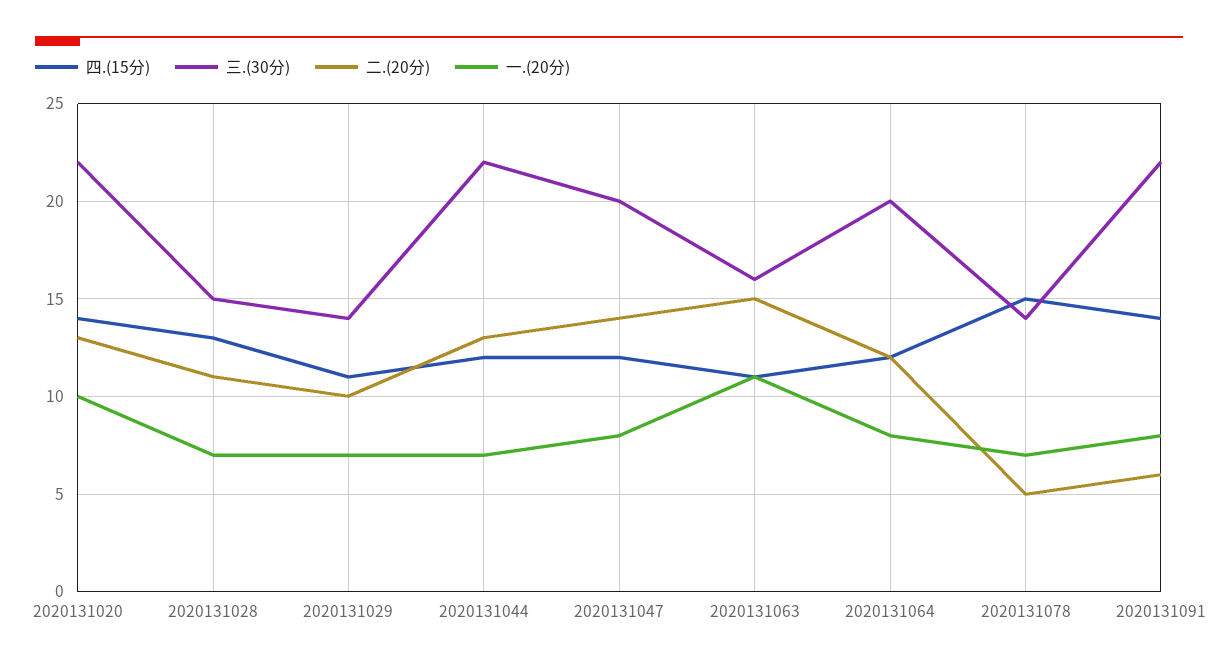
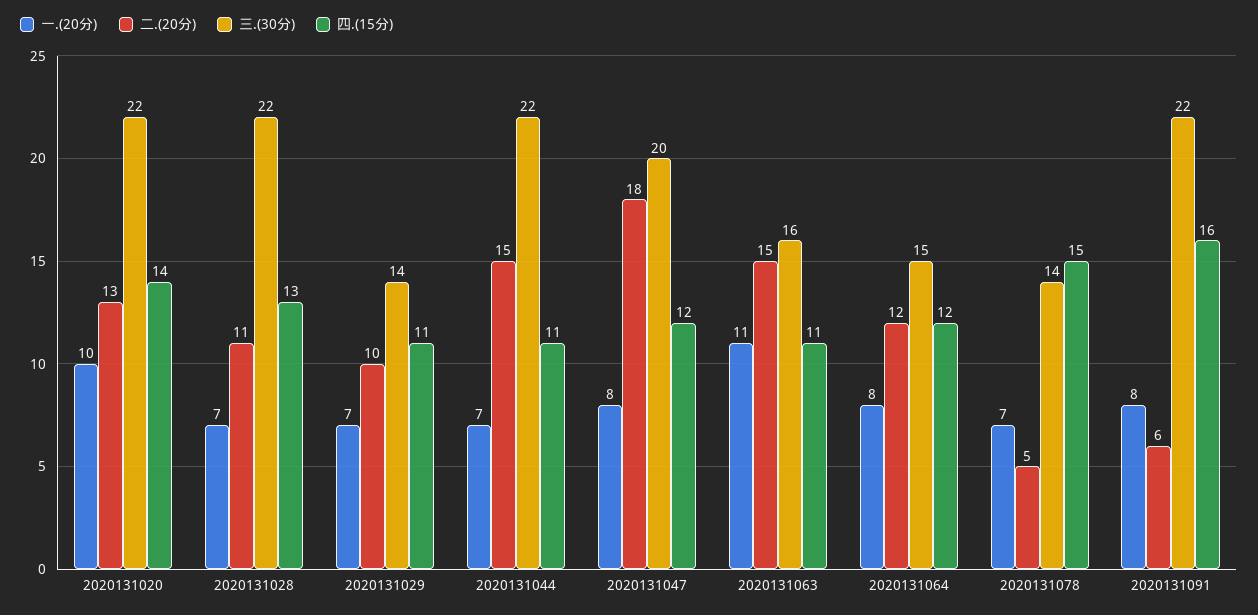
  {
    "四.(15分)": {
      "2020131020": 14,
      "2020131028": 13,
      "2020131029": 11,
-     "2020131044": 12,
+     "2020131044": 11,
      "2020131047": 12,
      "2020131063": 11,
      "2020131064": 12,
      "2020131078": 15,
-     "2020131091": 14
+     "2020131091": 16
    },
    "三.(30分)": {
      "2020131020": 22,
-     "2020131028": 15,
+     "2020131028": 22,
      "2020131029": 14,
      "2020131044": 22,
      "2020131047": 20,
      "2020131063": 16,
-     "2020131064": 20,
+     "2020131064": 15,
      "2020131078": 14,
      "2020131091": 22
    },
    "二.(20分)": {
      "2020131020": 13,
      "2020131028": 11,
      "2020131029": 10,
-     "2020131044": 13,
+     "2020131044": 15,
-     "2020131047": 14,
+     "2020131047": 18,
      "2020131063": 15,
      "2020131064": 12,
      "2020131078": 5,
      "2020131091": 6
    },
    "一.(20分)": {
      "2020131020": 10,
      "2020131028": 7,
      "2020131029": 7,
      "2020131044": 7,
      "2020131047": 8,
      "2020131063": 11,
      "2020131064": 8,
      "2020131078": 7,
      "2020131091": 8
    }
  }

